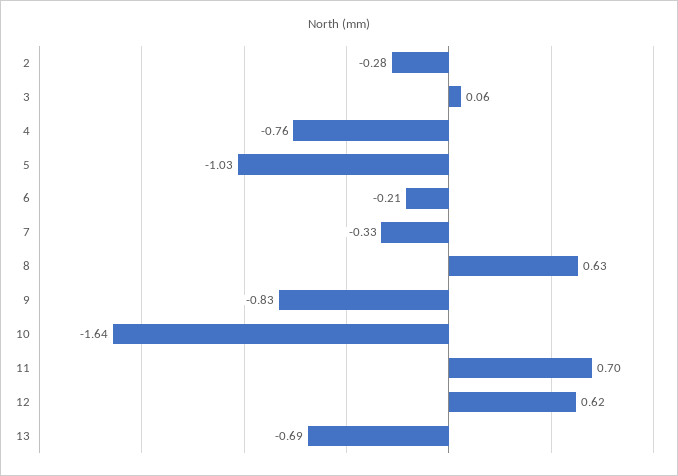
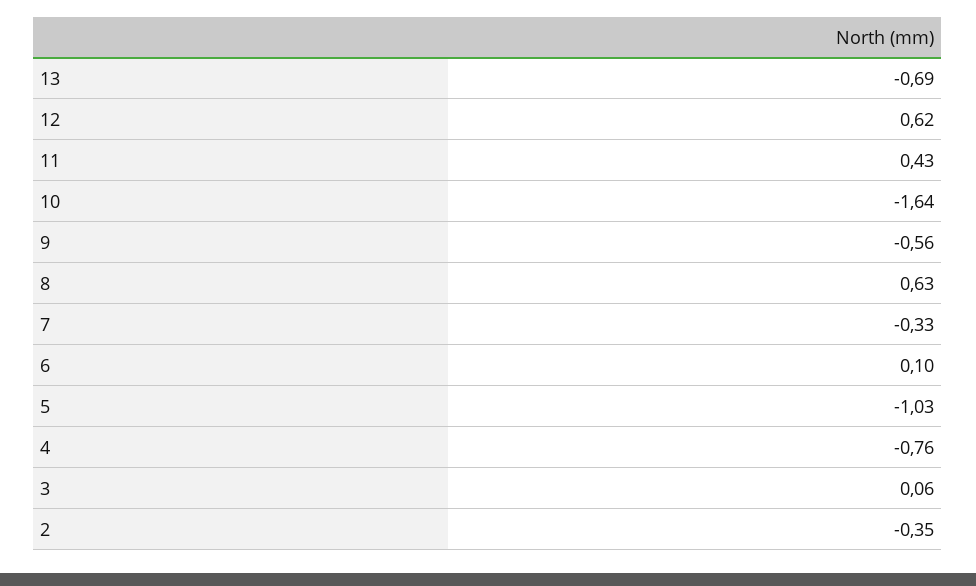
  {
-   "2": -0.28,
+   "2": -0.35,
    "3": 0.06,
    "4": -0.76,
    "5": -1.03,
-   "6": -0.21,
+   "6": 0.1,
    "7": -0.33,
    "8": 0.63,
-   "9": -0.83,
+   "9": -0.56,
    "10": -1.64,
-   "11": 0.7,
+   "11": 0.43,
    "12": 0.62,
    "13": -0.69
  }

